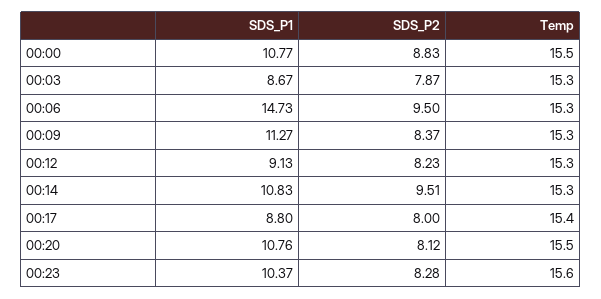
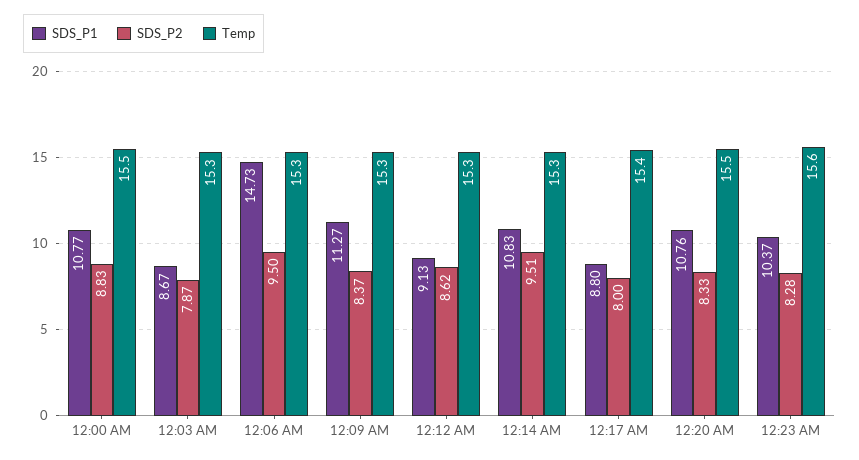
  {
    "SDS_P1": {
      "00:00": 10.77,
      "00:03": 8.67,
      "00:06": 14.73,
      "00:09": 11.27,
      "00:12": 9.13,
      "00:14": 10.83,
      "00:17": 8.8,
      "00:20": 10.76,
      "00:23": 10.37
    },
    "SDS_P2": {
      "00:00": 8.83,
      "00:03": 7.87,
      "00:06": 9.5,
      "00:09": 8.37,
-     "00:12": 8.23,
+     "00:12": 8.62,
      "00:14": 9.51,
      "00:17": 8,
-     "00:20": 8.12,
+     "00:20": 8.33,
      "00:23": 8.28
    },
    "Temp": {
      "00:00": 15.5,
      "00:03": 15.3,
      "00:06": 15.3,
      "00:09": 15.3,
      "00:12": 15.3,
      "00:14": 15.3,
      "00:17": 15.4,
      "00:20": 15.5,
      "00:23": 15.6
    }
  }

